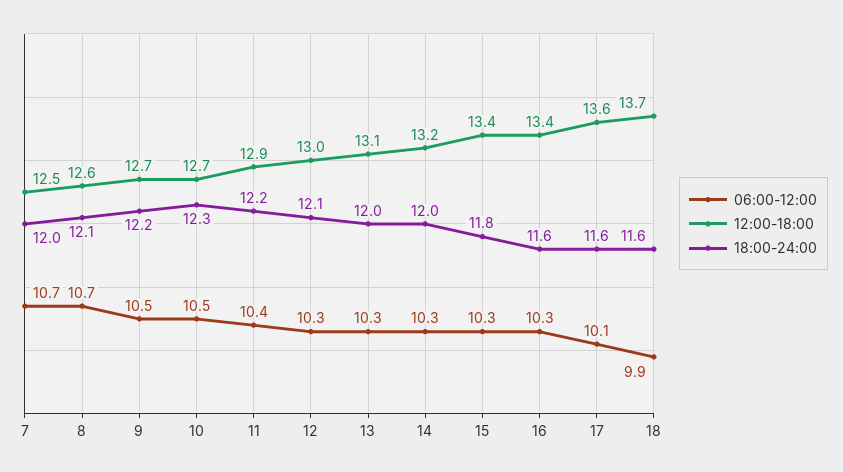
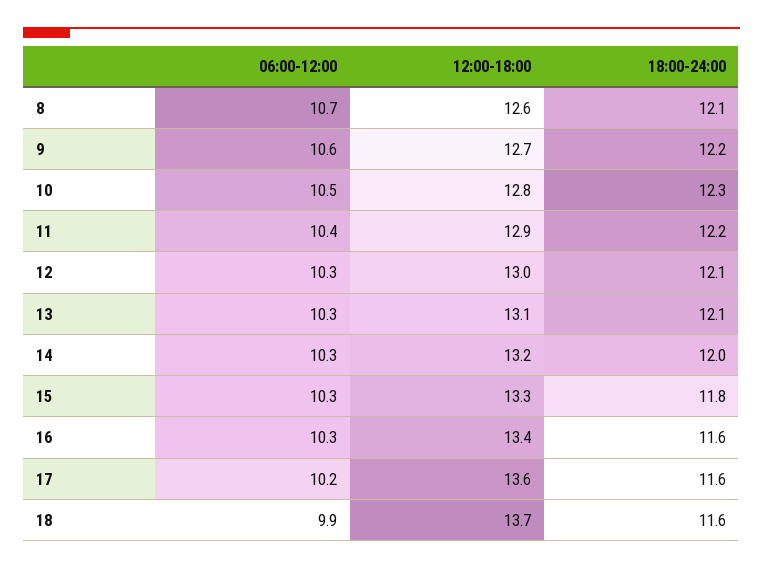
  {
    "06:00-12:00": {
-     "7": 10.7,
      "8": 10.7,
-     "9": 10.5,
+     "9": 10.6,
      "10": 10.5,
      "11": 10.4,
      "12": 10.3,
      "13": 10.3,
      "14": 10.3,
      "15": 10.3,
      "16": 10.3,
-     "17": 10.1,
+     "17": 10.2,
      "18": 9.9
    },
    "12:00-18:00": {
-     "7": 12.5,
      "8": 12.6,
      "9": 12.7,
-     "10": 12.7,
+     "10": 12.8,
      "11": 12.9,
      "12": 13,
      "13": 13.1,
      "14": 13.2,
-     "15": 13.4,
+     "15": 13.3,
      "16": 13.4,
      "17": 13.6,
      "18": 13.7
    },
    "18:00-24:00": {
-     "7": 12,
      "8": 12.1,
      "9": 12.2,
      "10": 12.3,
      "11": 12.2,
      "12": 12.1,
-     "13": 12,
+     "13": 12.1,
      "14": 12,
      "15": 11.8,
      "16": 11.6,
      "17": 11.6,
      "18": 11.6
    }
  }

